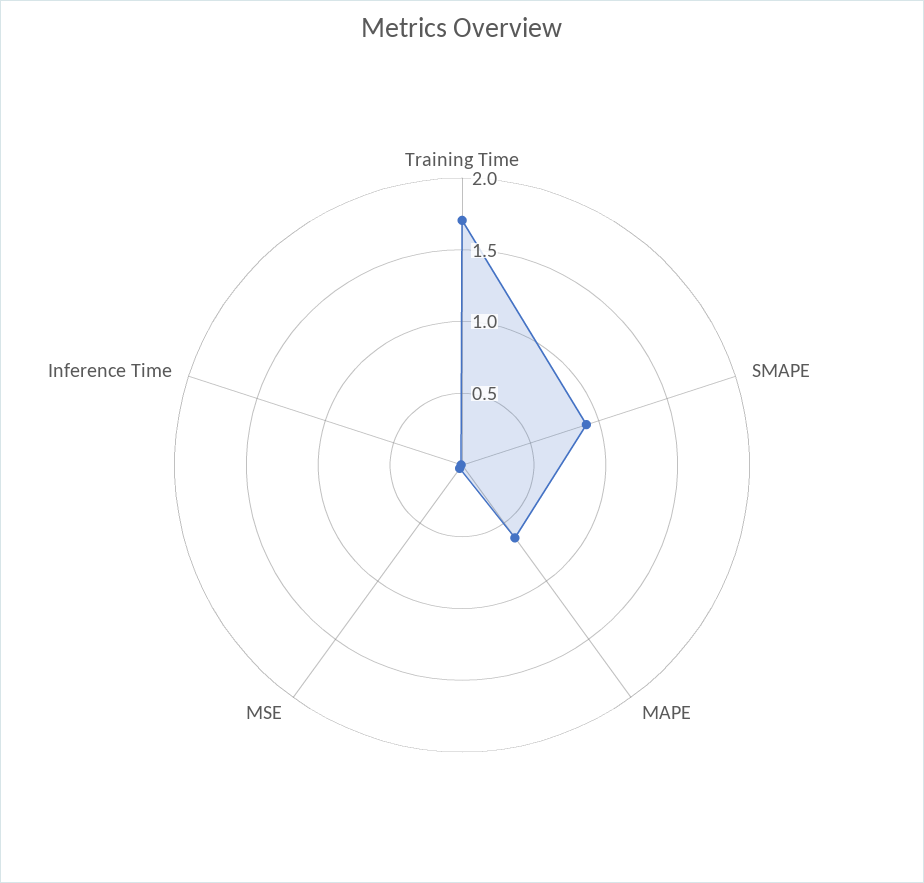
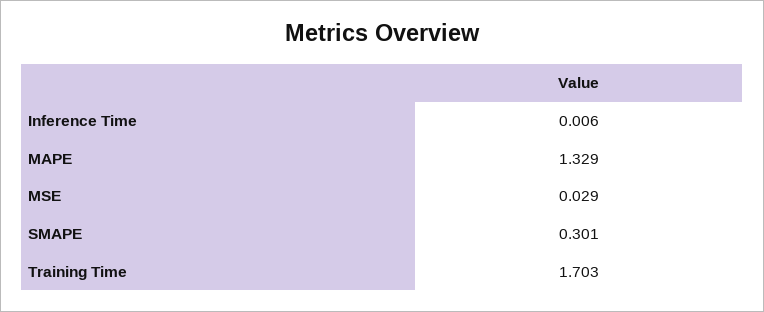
  {
    "Training Time": 1.703,
-   "SMAPE": 0.9,
+   "SMAPE": 0.301,
-   "MAPE": 0.6,
+   "MAPE": 1.329,
    "MSE": 0.029,
    "Inference Time": 0.006
  }

